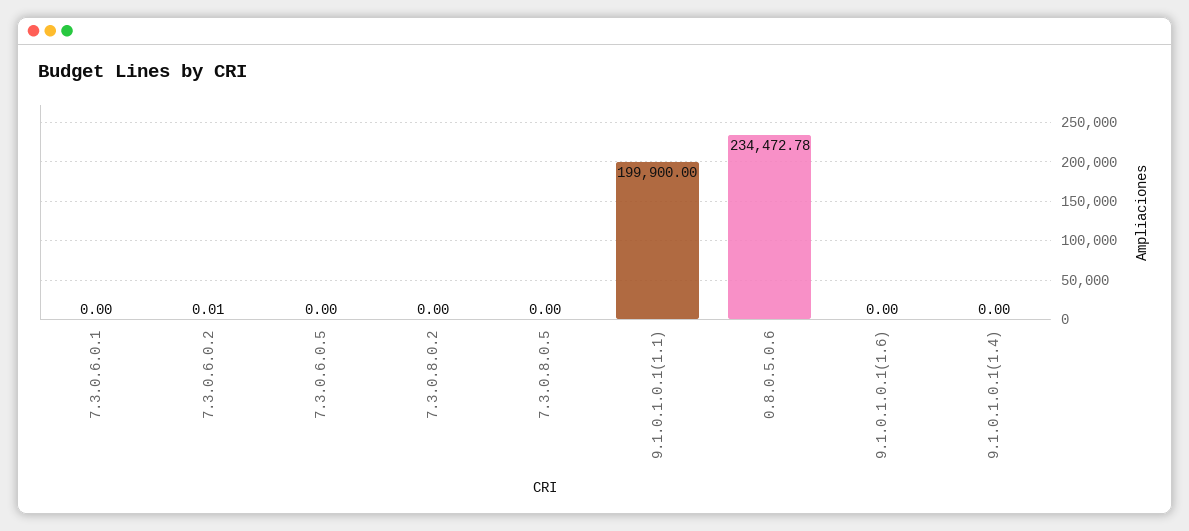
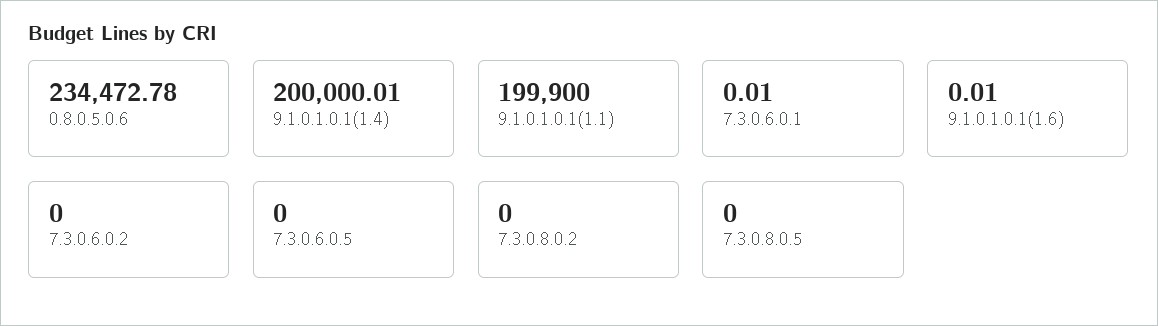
  {
-   "7.3.0.6.0.1": 0,
+   "7.3.0.6.0.1": 0.01,
-   "7.3.0.6.0.2": 0.01,
+   "7.3.0.6.0.2": 0,
    "7.3.0.6.0.5": 0,
    "7.3.0.8.0.2": 0,
    "7.3.0.8.0.5": 0,
    "9.1.0.1.0.1(1.1)": 199900,
    "0.8.0.5.0.6": 234472.78,
-   "9.1.0.1.0.1(1.6)": 0,
+   "9.1.0.1.0.1(1.6)": 0.01,
-   "9.1.0.1.0.1(1.4)": 0
+   "9.1.0.1.0.1(1.4)": 200000.01
  }

